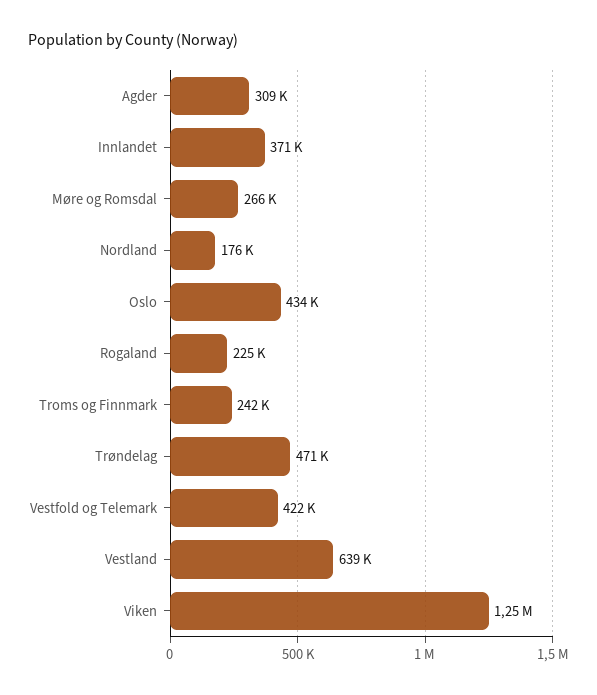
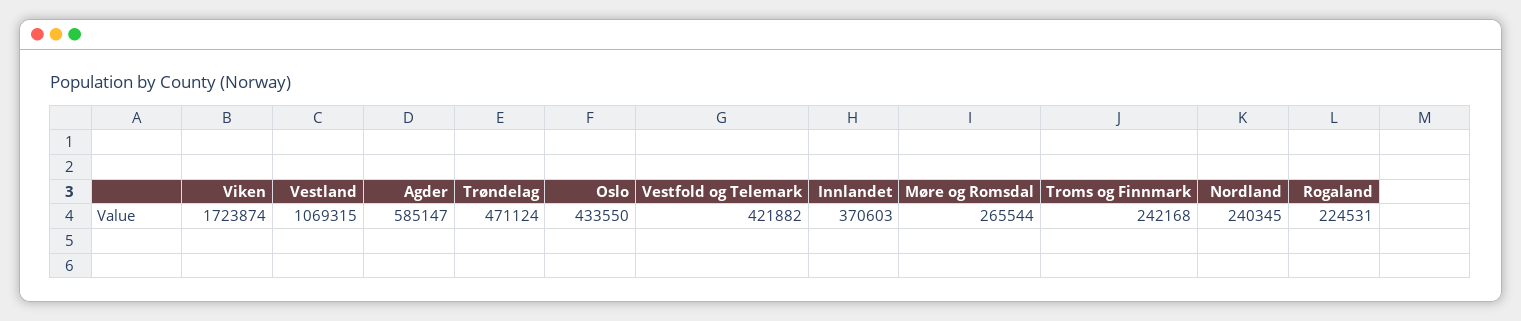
  {
-   "Agder": 309000,
+   "Agder": 585147,
    "Innlandet": 370603,
    "Møre og Romsdal": 265544,
-   "Nordland": 176000,
+   "Nordland": 240345,
    "Oslo": 433550,
    "Rogaland": 224531,
    "Troms og Finnmark": 242168,
    "Trøndelag": 471124,
    "Vestfold og Telemark": 421882,
-   "Vestland": 639000,
+   "Vestland": 1069315,
-   "Viken": 1250000
+   "Viken": 1723874
  }

